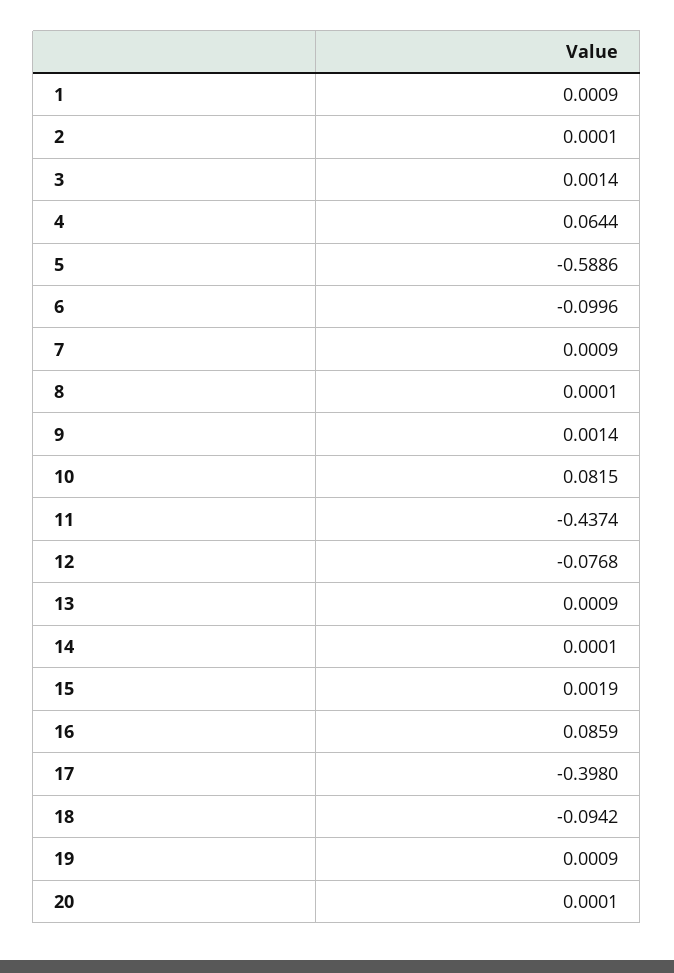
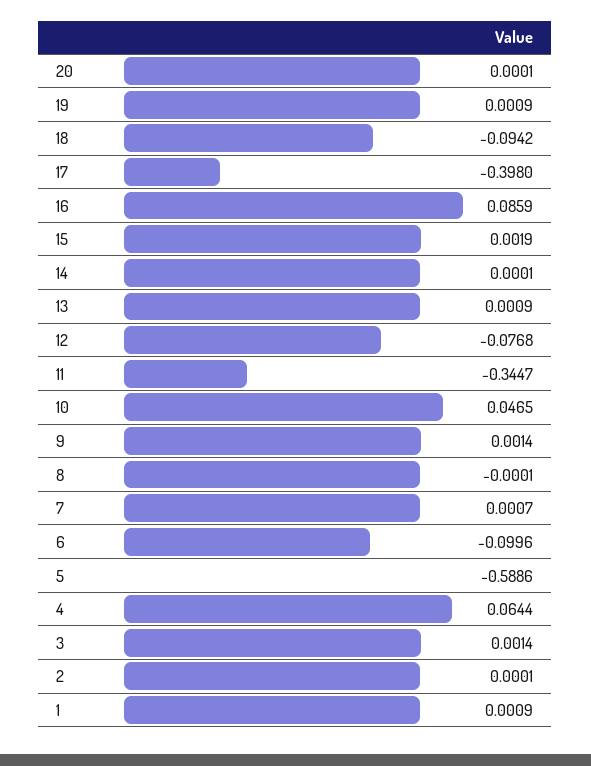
  {
    "1": 0.0009,
    "2": 0.0001,
    "3": 0.0014,
    "4": 0.0644,
    "5": -0.5886,
    "6": -0.0996,
-   "7": 0.0009,
+   "7": 0.0007,
-   "8": 0.0001,
+   "8": -0.0001,
    "9": 0.0014,
-   "10": 0.0815,
+   "10": 0.0465,
-   "11": -0.4374,
+   "11": -0.3447,
    "12": -0.0768,
    "13": 0.0009,
    "14": 0.0001,
    "15": 0.0019,
    "16": 0.0859,
    "17": -0.398,
    "18": -0.0942,
    "19": 0.0009,
    "20": 0.0001
  }

